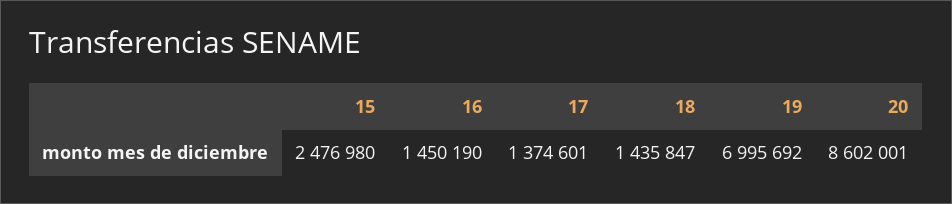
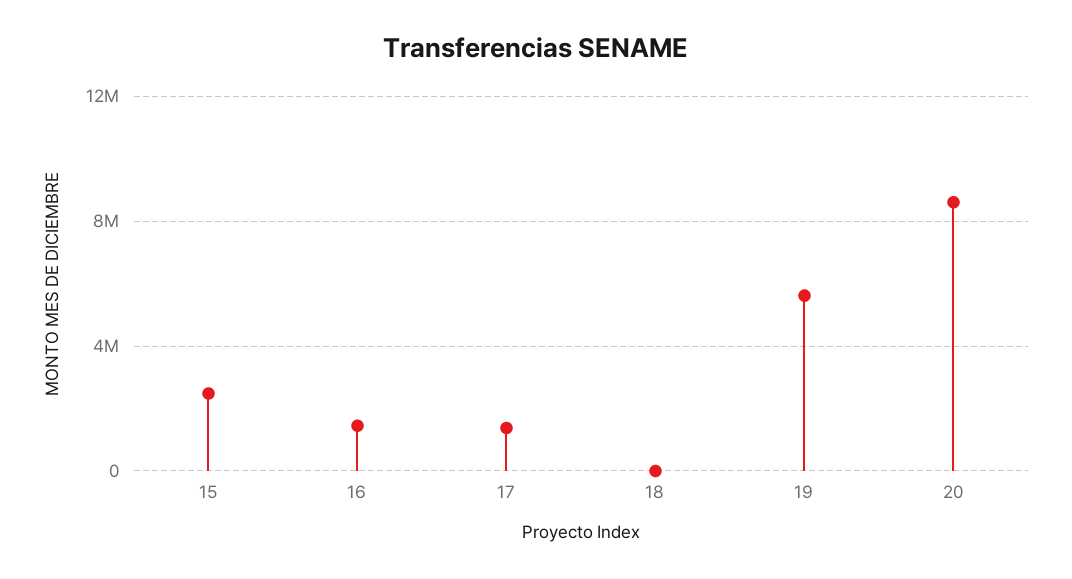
  {
    "15": 2476980,
    "16": 1450190,
    "17": 1374601,
-   "18": 1435847,
+   "18": 0,
-   "19": 6995692,
+   "19": 5500000,
    "20": 8602001
  }

